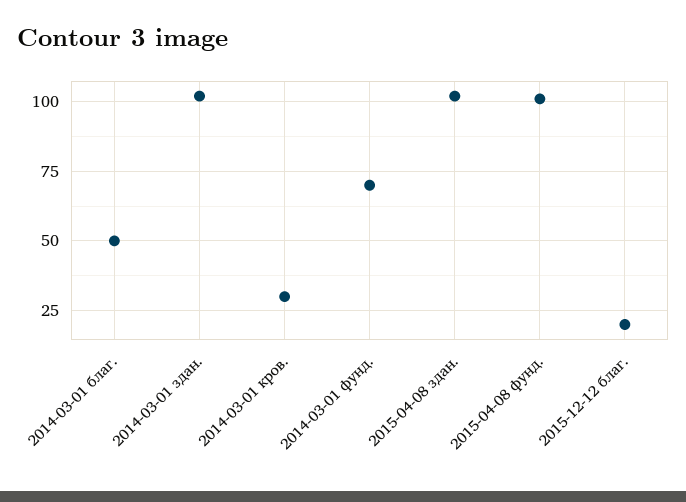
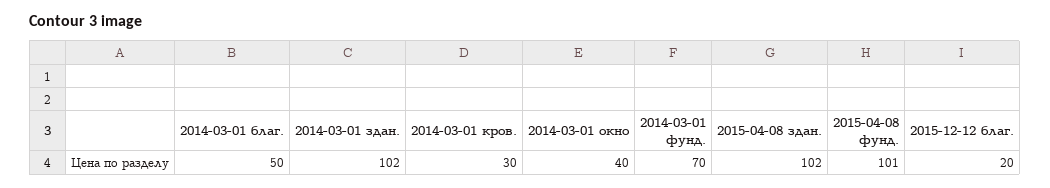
  {
    "2014-03-01 благ.": 50,
    "2014-03-01 здан.": 102,
    "2014-03-01 кров.": 30,
    "2014-03-01 фунд.": 70,
    "2015-04-08 здан.": 102,
    "2015-04-08 фунд.": 101,
-   "2015-12-12 благ.": 20
+   "2015-12-12 благ.": 20,
+   "2014-03-01 окно": 40
  }

